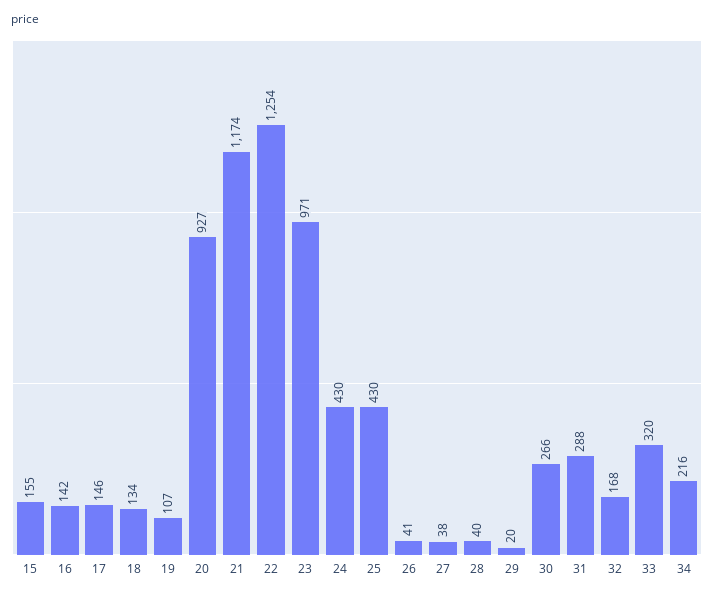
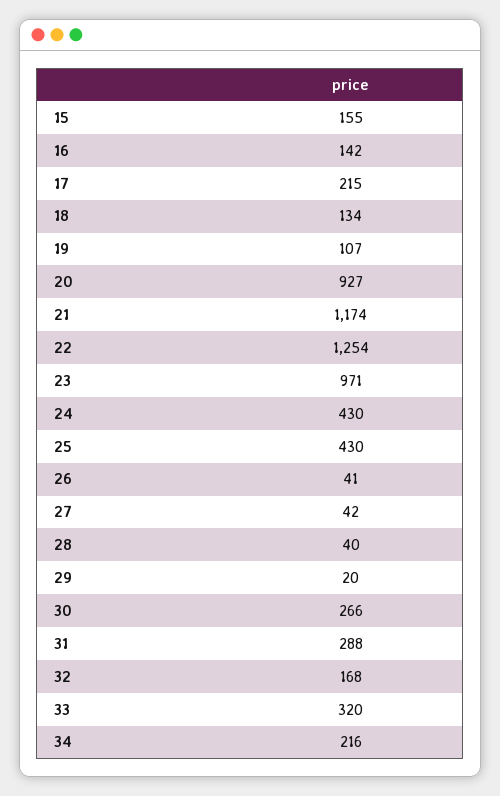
  {
    "15": 155,
    "16": 142,
-   "17": 146,
+   "17": 215,
    "18": 134,
    "19": 107,
    "20": 927,
    "21": 1174,
    "22": 1254,
    "23": 971,
    "24": 430,
    "25": 430,
    "26": 41,
-   "27": 38,
+   "27": 42,
    "28": 40,
    "29": 20,
    "30": 266,
    "31": 288,
    "32": 168,
    "33": 320,
    "34": 216
  }

